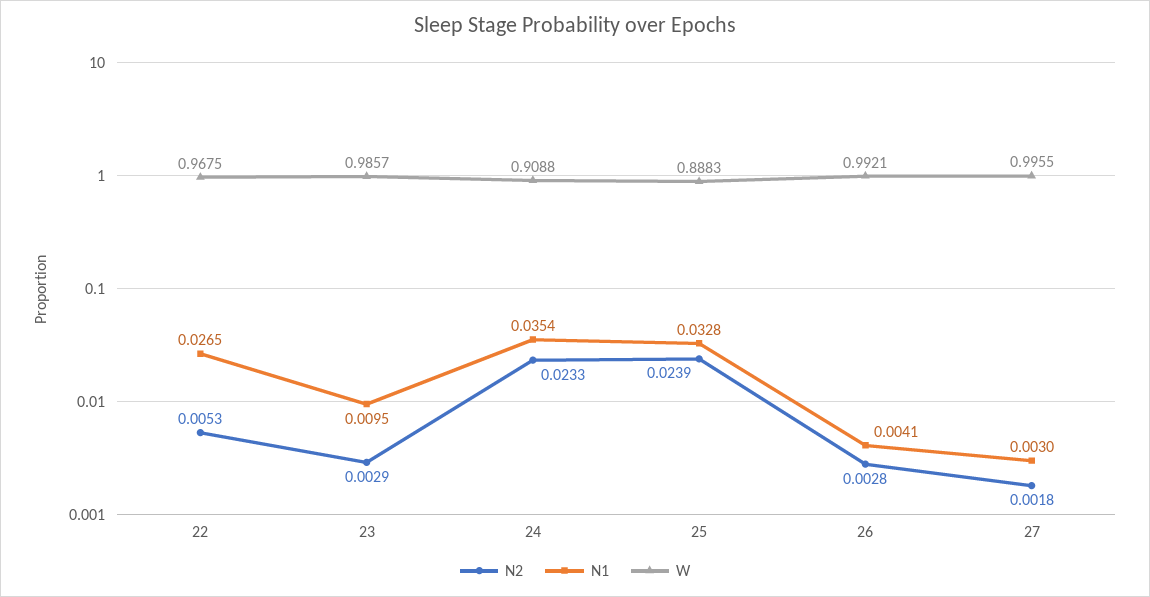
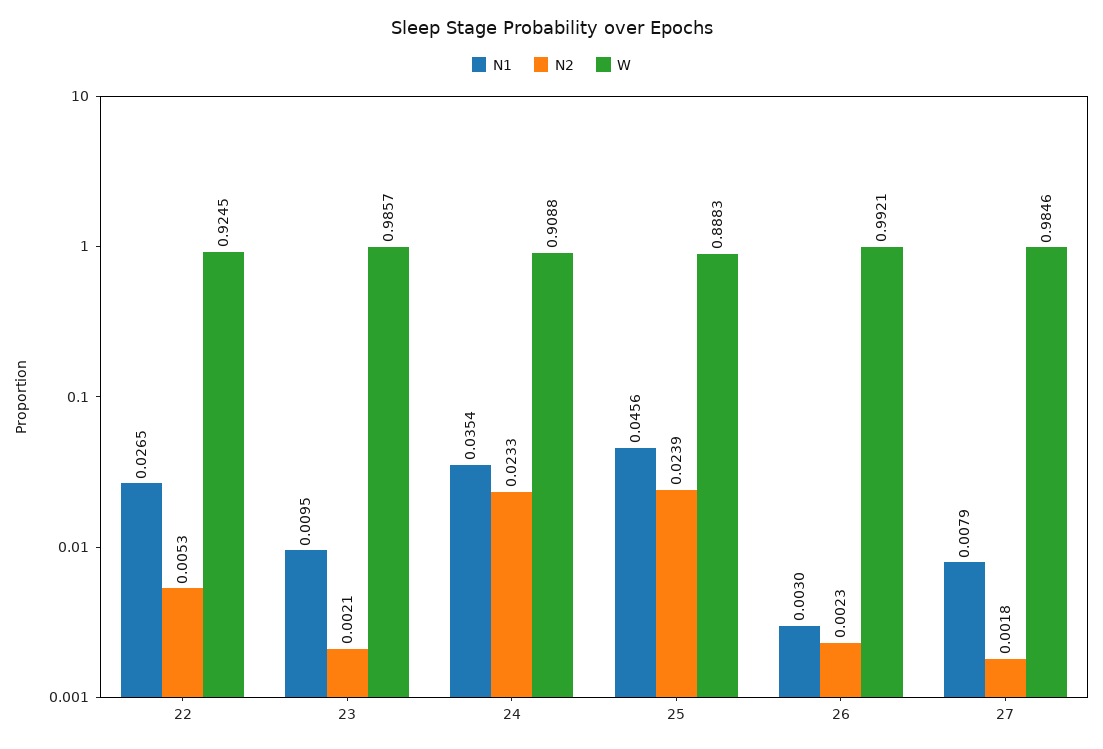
  {
    "N2": {
      "22": 0.0053,
-     "23": 0.0029,
+     "23": 0.0021,
      "24": 0.0233,
      "25": 0.0239,
-     "26": 0.0028,
+     "26": 0.0023,
      "27": 0.0018
    },
    "N1": {
      "22": 0.0265,
      "23": 0.0095,
      "24": 0.0354,
-     "25": 0.0328,
+     "25": 0.0456,
-     "26": 0.0041,
+     "26": 0.003,
-     "27": 0.003
+     "27": 0.0079
    },
    "W": {
-     "22": 0.9675,
+     "22": 0.9245,
      "23": 0.9857,
      "24": 0.9088,
      "25": 0.8883,
      "26": 0.9921,
-     "27": 0.9955
+     "27": 0.9846
    }
  }

